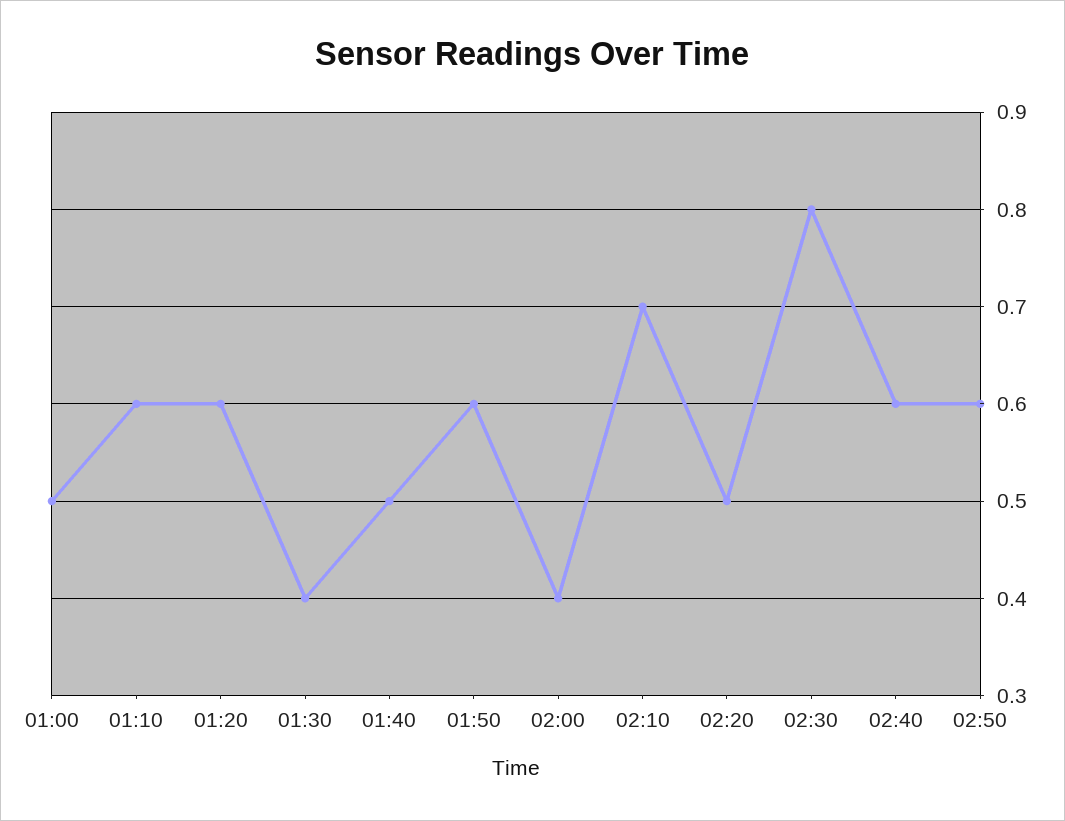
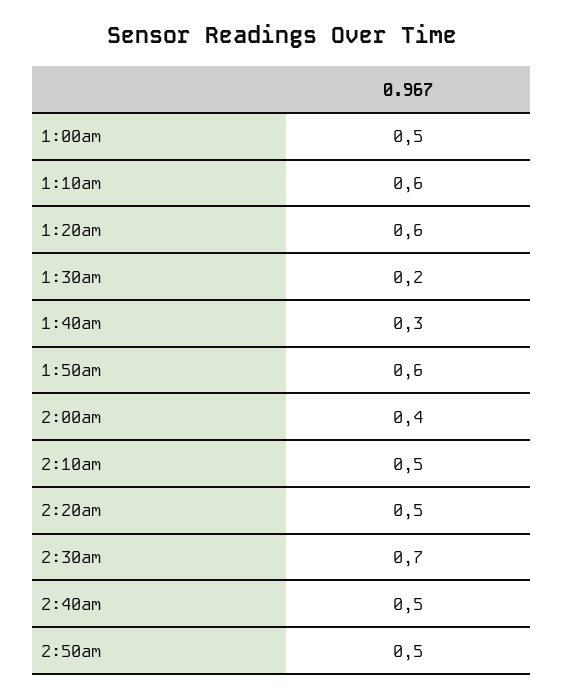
  {
    "01:00": 0.5,
    "01:10": 0.6,
    "01:20": 0.6,
-   "01:30": 0.4,
+   "01:30": 0.2,
-   "01:40": 0.5,
+   "01:40": 0.3,
    "01:50": 0.6,
    "02:00": 0.4,
-   "02:10": 0.7,
+   "02:10": 0.5,
    "02:20": 0.5,
-   "02:30": 0.8,
+   "02:30": 0.7,
-   "02:40": 0.6,
+   "02:40": 0.5,
-   "02:50": 0.6
+   "02:50": 0.5
  }

